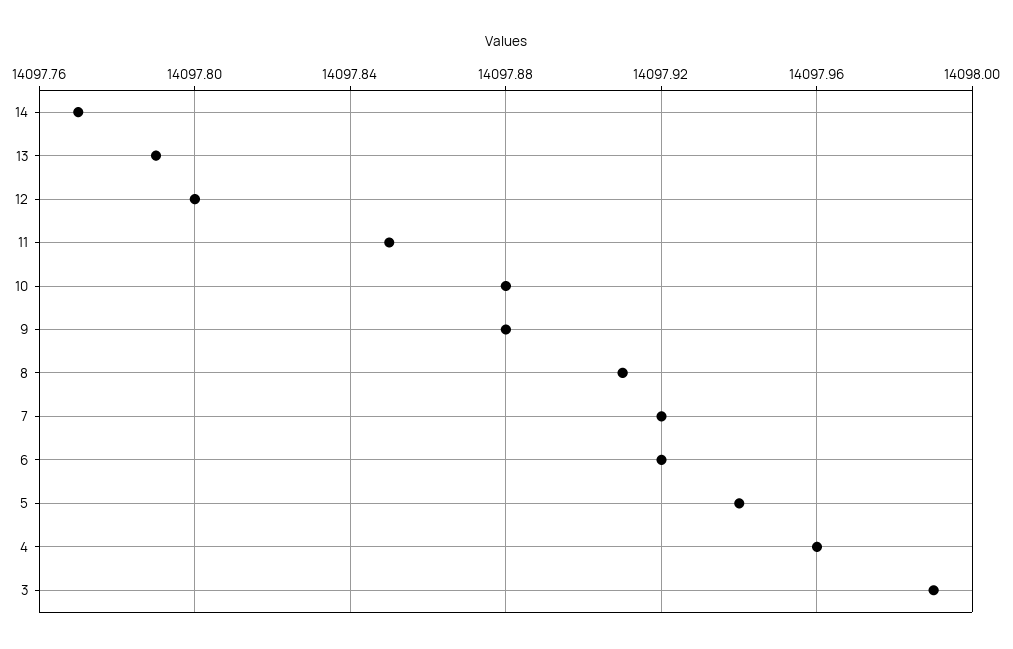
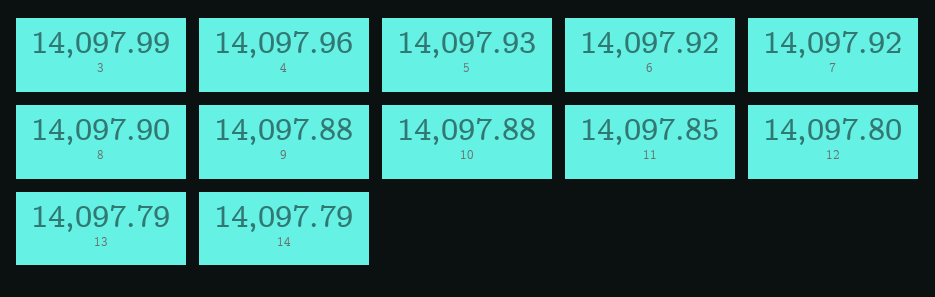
  {
-   "14": 14097.77,
+   "14": 14097.79,
    "13": 14097.79,
    "12": 14097.8,
    "11": 14097.85,
    "10": 14097.88,
    "9": 14097.88,
-   "8": 14097.91,
+   "8": 14097.9,
    "7": 14097.92,
    "6": 14097.92,
-   "5": 14097.94,
+   "5": 14097.93,
    "4": 14097.96,
    "3": 14097.99
  }

